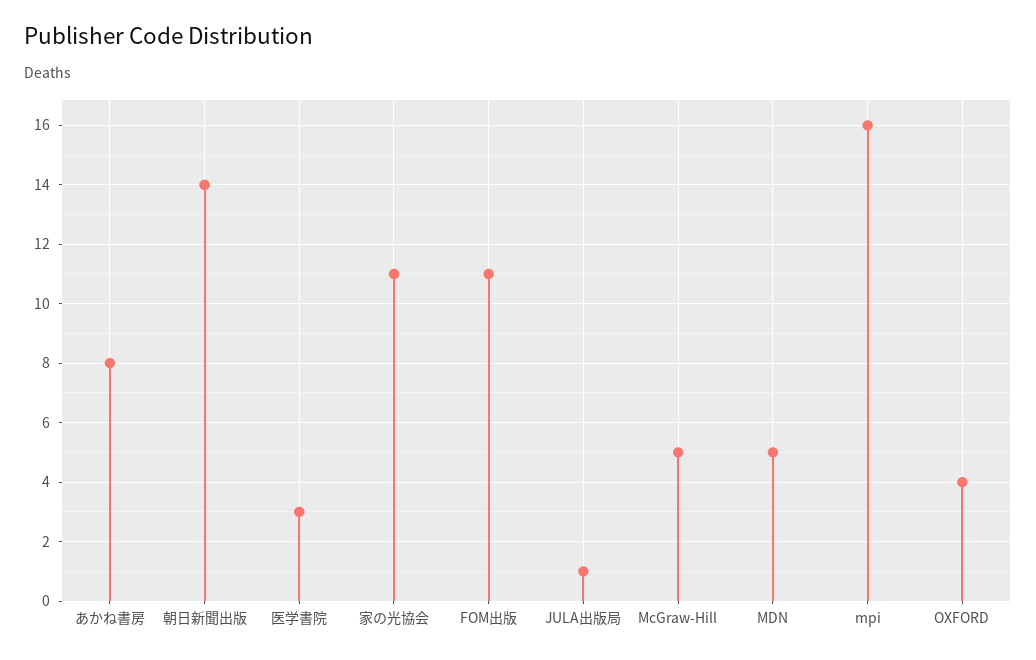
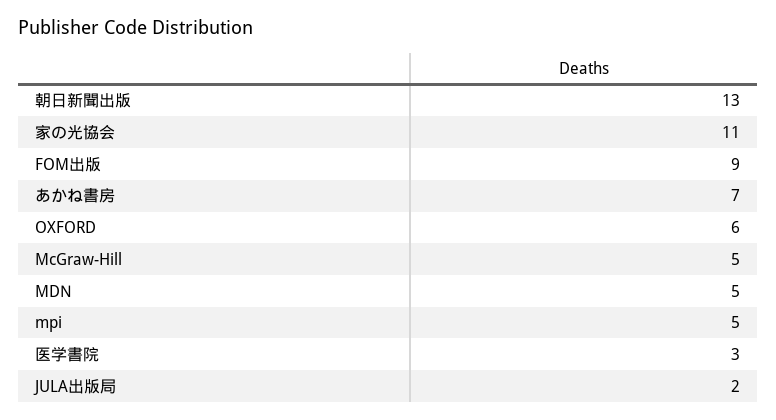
  {
-   "あかね書房": 8,
+   "あかね書房": 7,
-   "朝日新聞出版": 14,
+   "朝日新聞出版": 13,
    "医学書院": 3,
    "家の光協会": 11,
-   "FOM出版": 11,
+   "FOM出版": 9,
-   "JULA出版局": 1,
+   "JULA出版局": 2,
    "McGraw-Hill": 5,
    "MDN": 5,
-   "mpi": 16,
+   "mpi": 5,
-   "OXFORD": 4
+   "OXFORD": 6
  }

